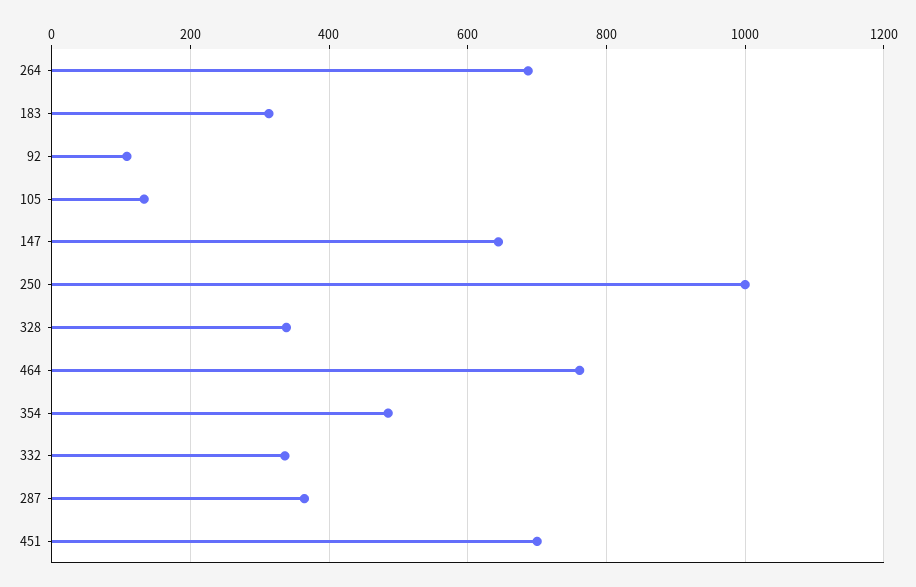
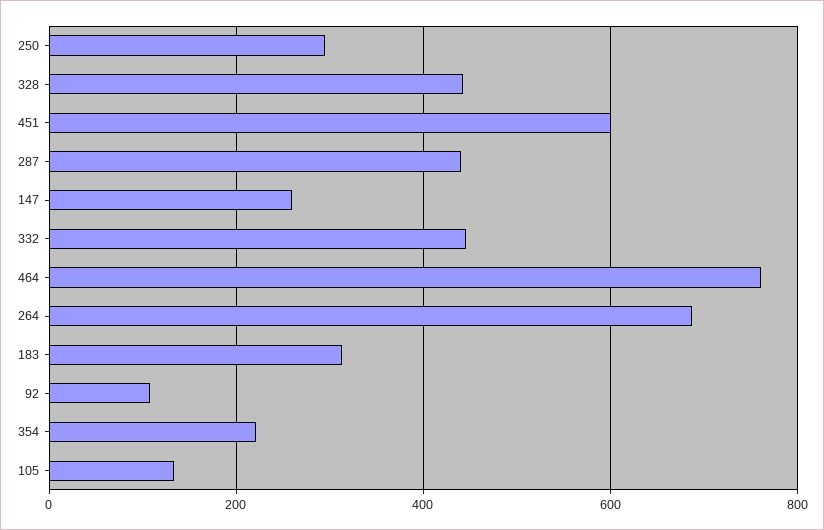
  {
    "264": 680,
    "183": 320,
    "92": 100,
    "105": 140,
-   "147": 640,
+   "147": 260,
-   "250": 1000,
+   "250": 300,
-   "328": 340,
+   "328": 440,
    "464": 760,
-   "354": 480,
+   "354": 220,
-   "332": 340,
+   "332": 440,
-   "287": 360,
+   "287": 440,
-   "451": 700
+   "451": 600
  }

